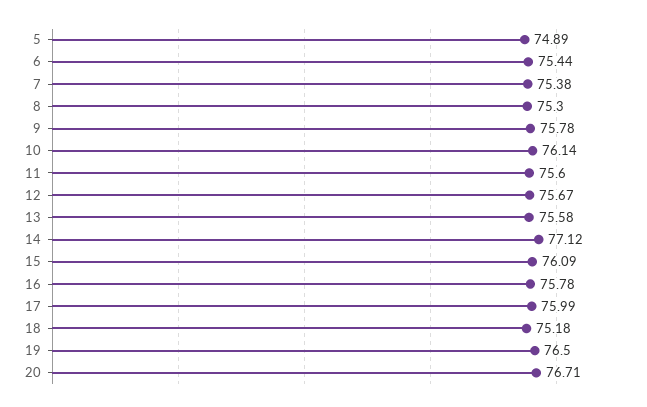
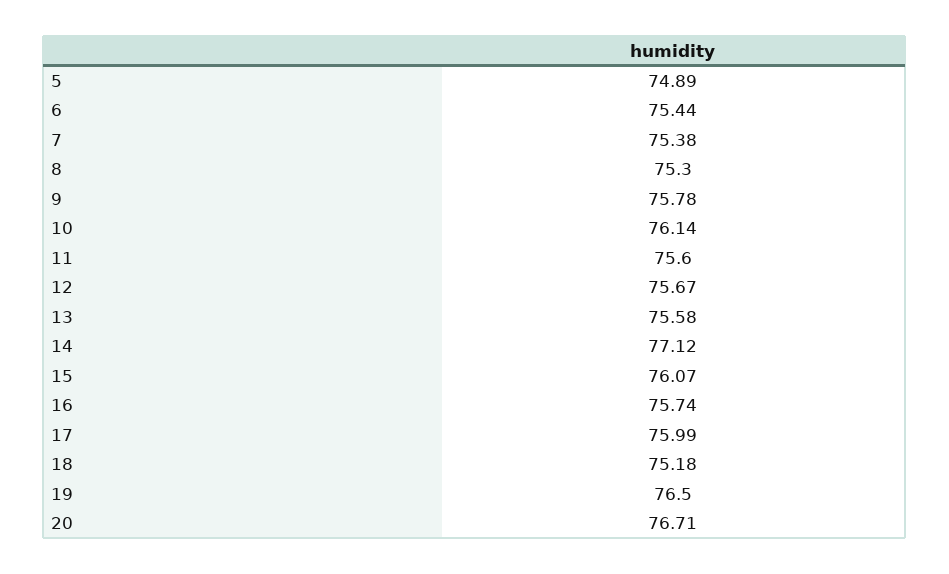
  {
    "5": 74.89,
    "6": 75.44,
    "7": 75.38,
    "8": 75.3,
    "9": 75.78,
    "10": 76.14,
    "11": 75.6,
    "12": 75.67,
    "13": 75.58,
    "14": 77.12,
-   "15": 76.09,
+   "15": 76.07,
-   "16": 75.78,
+   "16": 75.74,
    "17": 75.99,
    "18": 75.18,
    "19": 76.5,
    "20": 76.71
  }

